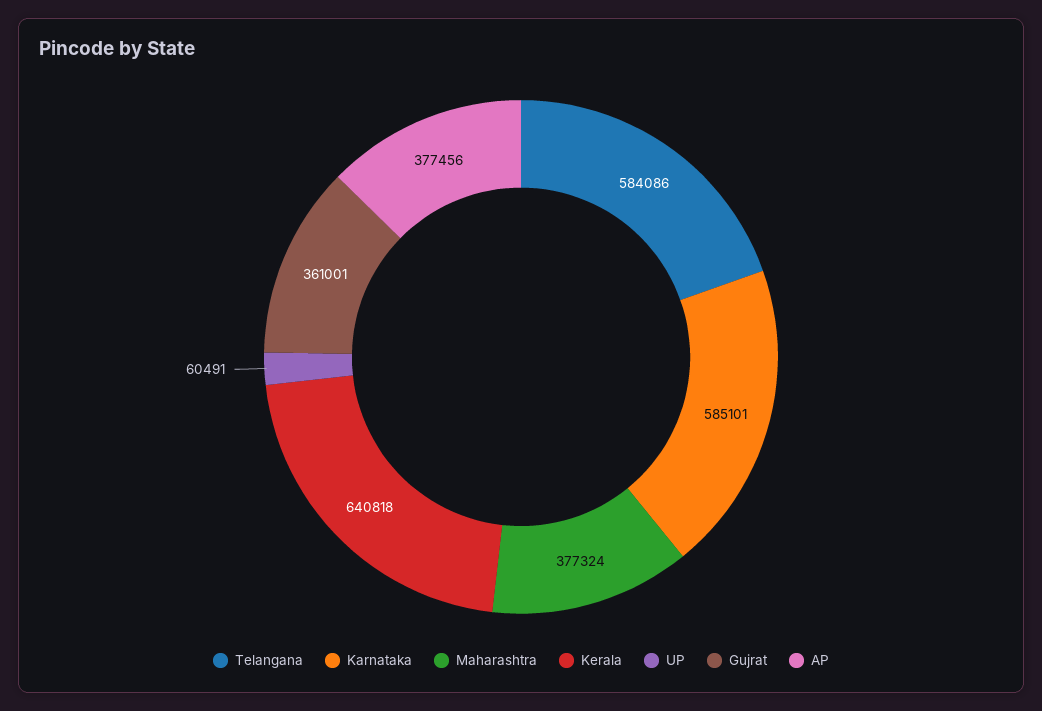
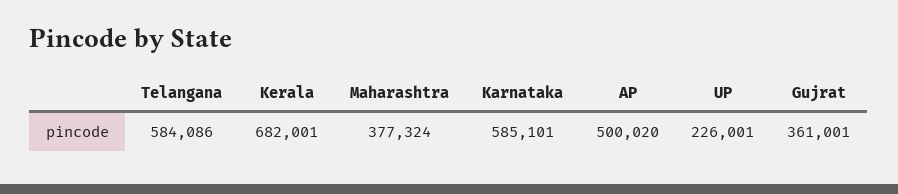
  {
    "Telangana": 584086,
    "Karnataka": 585101,
    "Maharashtra": 377324,
-   "Kerala": 640818,
+   "Kerala": 682001,
-   "UP": 60491,
+   "UP": 226001,
    "Gujrat": 361001,
-   "AP": 377456
+   "AP": 500020
  }

